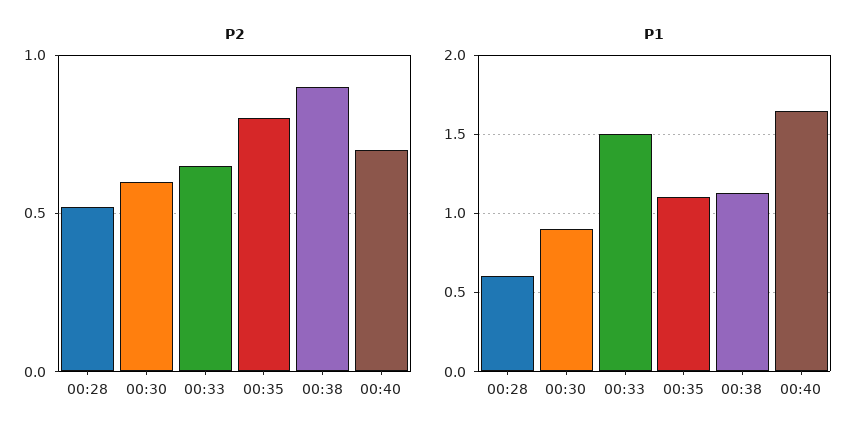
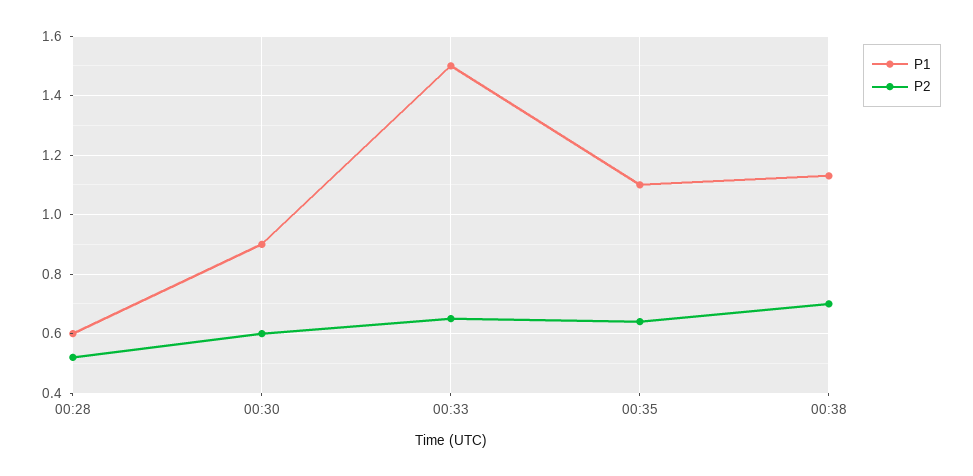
  {
    "P2": {
      "00:28": 0.5,
      "00:30": 0.6,
      "00:33": 0.65,
-     "00:35": 0.8,
+     "00:35": 0.65,
-     "00:38": 0.9,
+     "00:38": 0.7
-     "00:40": 0.7
    },
    "P1": {
      "00:28": 0.6,
      "00:30": 0.9,
      "00:33": 1.5,
      "00:35": 1.1,
-     "00:38": 1.15,
+     "00:38": 1.15
-     "00:40": 1.65
    }
  }

